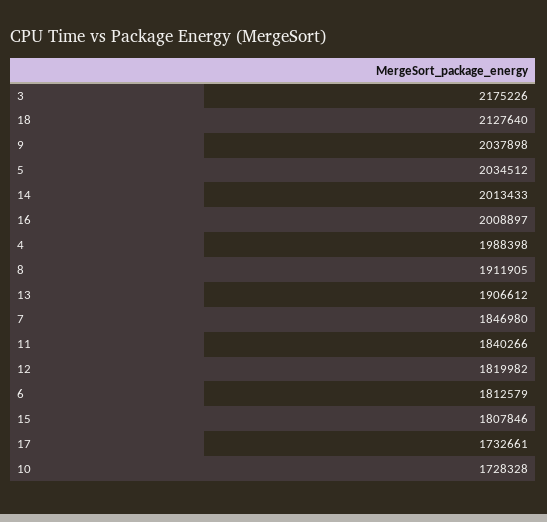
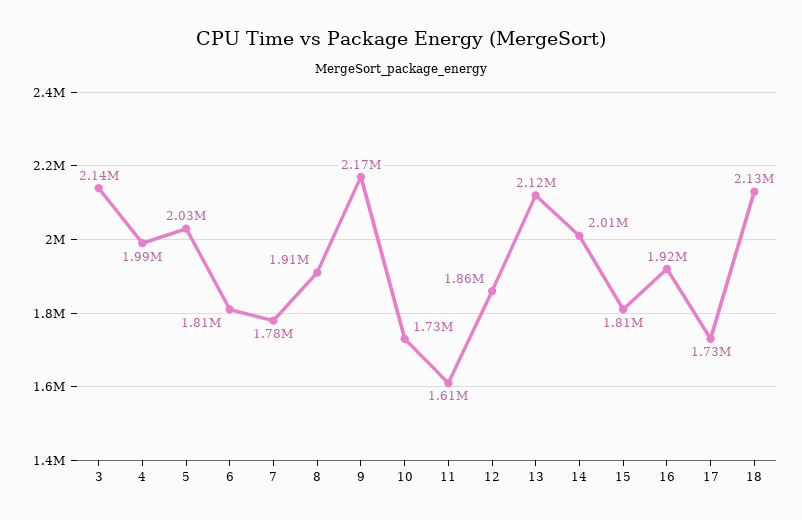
  {
-   "3": 2175226,
+   "3": 2140000,
    "18": 2127640,
-   "9": 2037898,
+   "9": 2170000,
    "5": 2034512,
    "14": 2013433,
-   "16": 2008897,
+   "16": 1920000,
    "4": 1988398,
    "8": 1911905,
-   "13": 1906612,
+   "13": 2120000,
-   "7": 1846980,
+   "7": 1780000,
-   "11": 1840266,
+   "11": 1610000,
-   "12": 1819982,
+   "12": 1860000,
    "6": 1812579,
    "15": 1807846,
    "17": 1732661,
    "10": 1728328
  }

